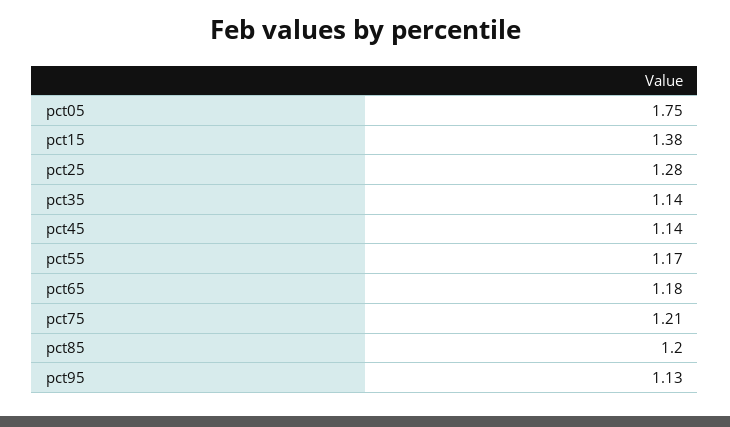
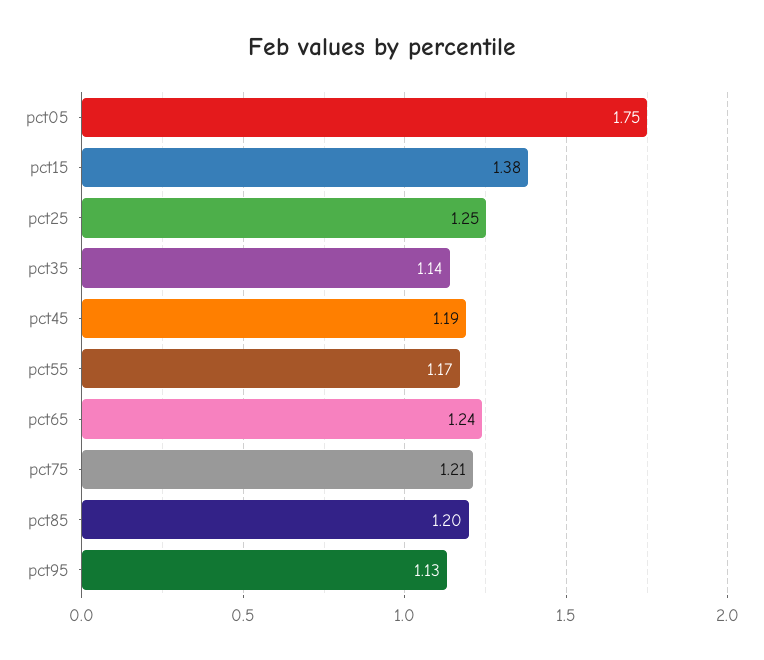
  {
    "pct05": 1.75,
    "pct15": 1.38,
-   "pct25": 1.28,
+   "pct25": 1.25,
    "pct35": 1.14,
-   "pct45": 1.14,
+   "pct45": 1.19,
    "pct55": 1.17,
-   "pct65": 1.18,
+   "pct65": 1.24,
    "pct75": 1.21,
    "pct85": 1.2,
    "pct95": 1.13
  }

